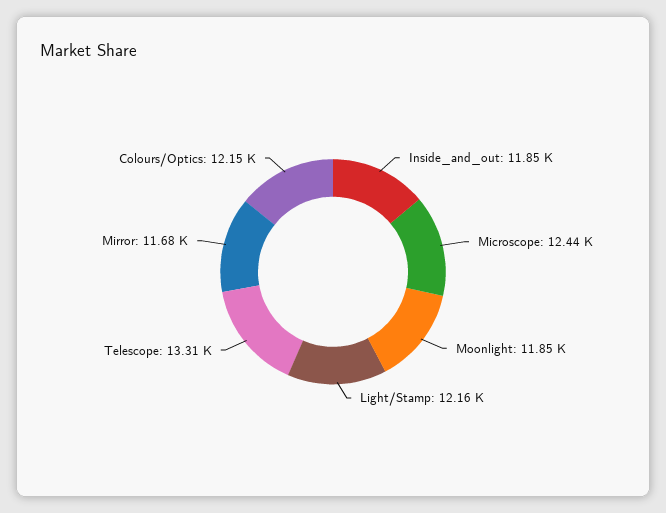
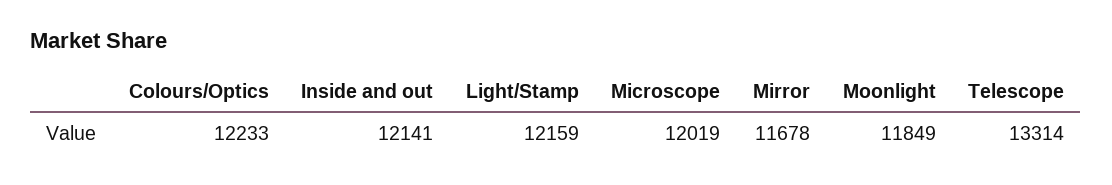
  {
-   "Inside_and_out": 11850,
+   "Inside_and_out": 12141,
-   "Microscope": 12440,
+   "Microscope": 12019,
    "Moonlight": 11849,
    "Light/Stamp": 12159,
    "Telescope": 13314,
    "Mirror": 11678,
-   "Colours/Optics": 12150
+   "Colours/Optics": 12233
  }

